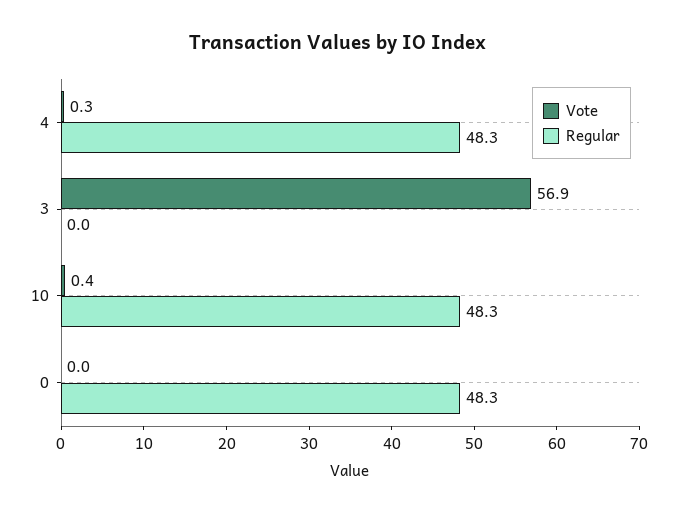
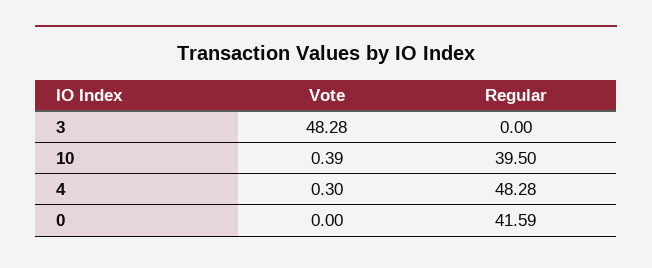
  {
    "Vote": {
      "4": 0.3,
-     "3": 56.9,
+     "3": 48.28,
      "10": 0.39,
      "0": 0
    },
    "Regular": {
      "4": 48.28,
      "3": 0,
-     "10": 48.3,
+     "10": 39.5,
-     "0": 48.3
+     "0": 41.59
    }
  }

